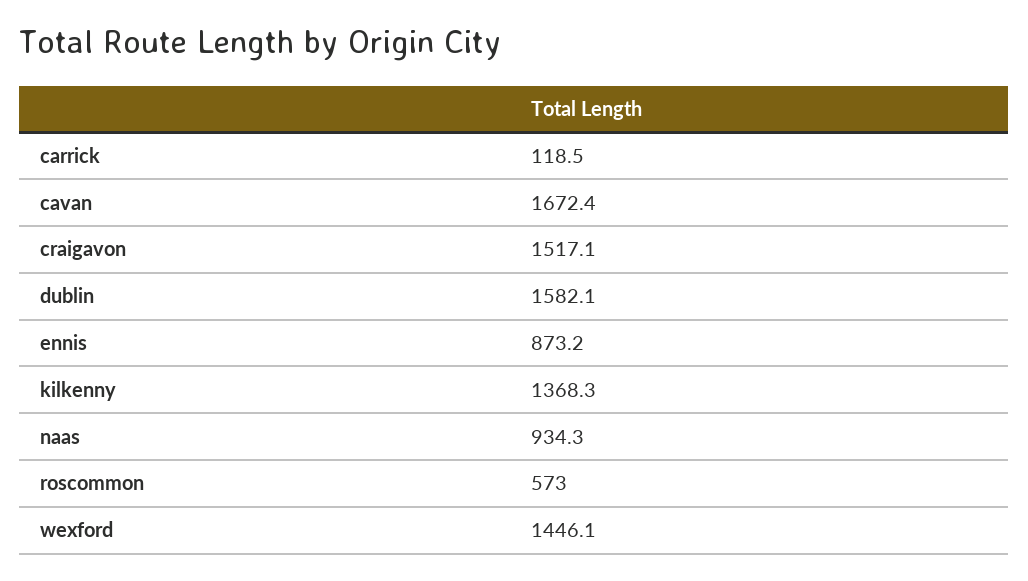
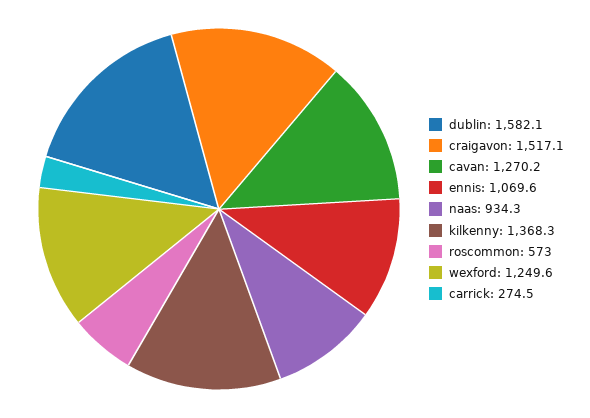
  {
-   "carrick": 118.5,
+   "carrick": 274.5,
-   "cavan": 1672.4,
+   "cavan": 1270.2,
    "craigavon": 1517.1,
    "dublin": 1582.1,
-   "ennis": 873.2,
+   "ennis": 1069.6,
    "kilkenny": 1368.3,
    "naas": 934.3,
    "roscommon": 573,
-   "wexford": 1446.1
+   "wexford": 1249.6
  }

